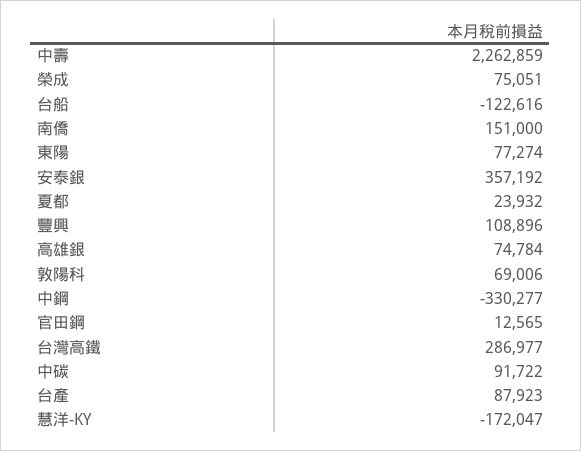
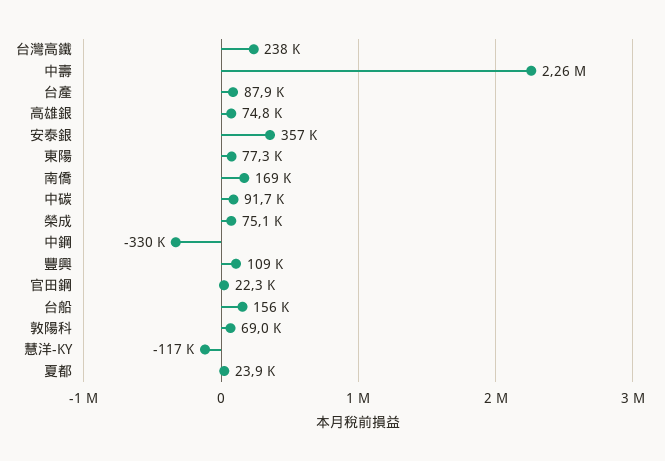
  {
    "中壽": 2262859,
    "榮成": 75051,
-   "台船": -122616,
+   "台船": 156000,
-   "南僑": 151000,
+   "南僑": 169000,
    "東陽": 77274,
    "安泰銀": 357192,
    "夏都": 23932,
    "豐興": 108896,
    "高雄銀": 74784,
    "敦陽科": 69006,
    "中鋼": -330277,
-   "官田鋼": 12565,
+   "官田鋼": 22300,
-   "台灣高鐵": 286977,
+   "台灣高鐵": 238000,
    "中碳": 91722,
    "台產": 87923,
-   "慧洋-KY": -172047
+   "慧洋-KY": -117000
  }

